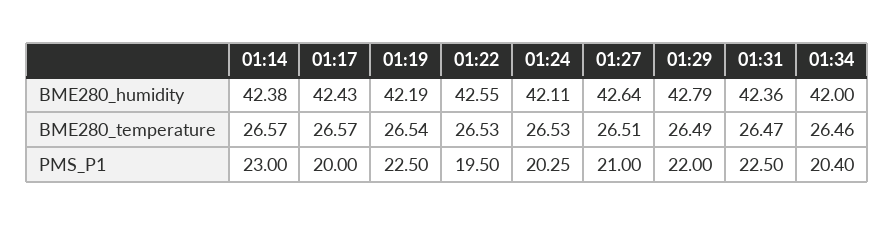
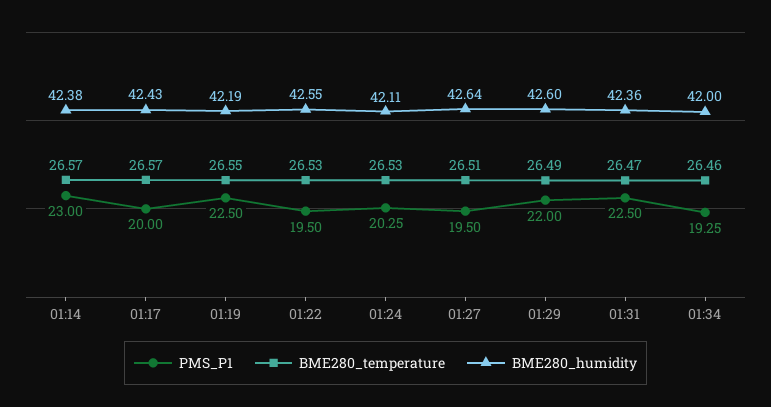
  {
    "BME280_humidity": {
      "01:14": 42.38,
      "01:17": 42.43,
      "01:19": 42.19,
      "01:22": 42.55,
      "01:24": 42.11,
      "01:27": 42.64,
-     "01:29": 42.79,
+     "01:29": 42.6,
      "01:31": 42.36,
      "01:34": 42
    },
    "BME280_temperature": {
      "01:14": 26.57,
      "01:17": 26.57,
-     "01:19": 26.54,
+     "01:19": 26.55,
      "01:22": 26.53,
      "01:24": 26.53,
      "01:27": 26.51,
      "01:29": 26.49,
      "01:31": 26.47,
      "01:34": 26.46
    },
    "PMS_P1": {
      "01:14": 23,
      "01:17": 20,
      "01:19": 22.5,
      "01:22": 19.5,
      "01:24": 20.25,
-     "01:27": 21,
+     "01:27": 19.5,
      "01:29": 22,
      "01:31": 22.5,
-     "01:34": 20.4
+     "01:34": 19.25
    }
  }

